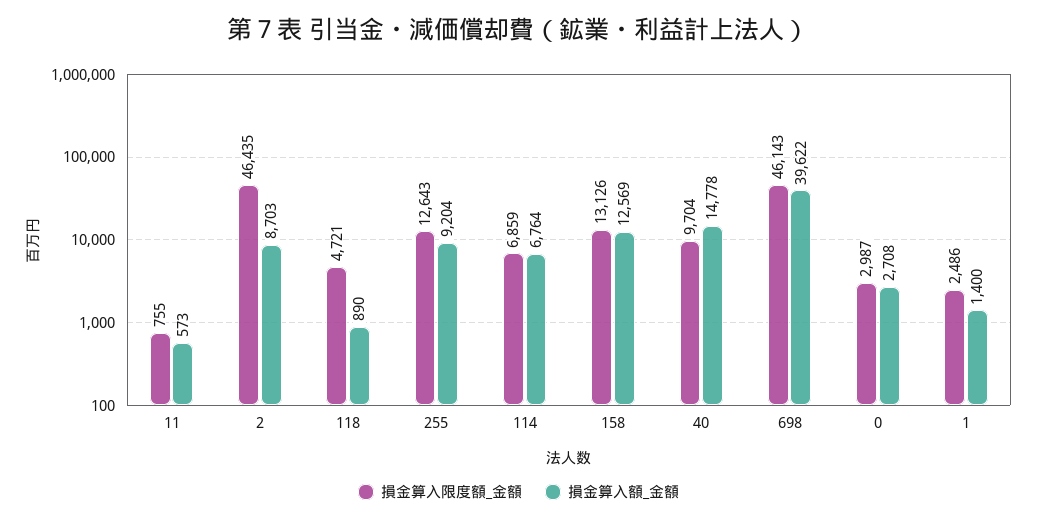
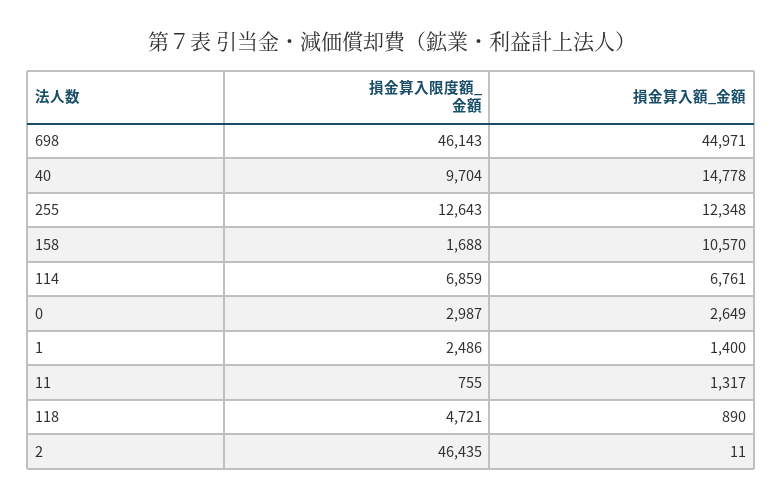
  {
    "損金算入限度額_金額": {
      "11": 755,
      "2": 46435,
      "118": 4721,
      "255": 12643,
      "114": 6859,
-     "158": 13126,
+     "158": 1688,
      "40": 9704,
      "698": 46143,
      "0": 2987,
      "1": 2486
    },
    "損金算入額_金額": {
-     "11": 573,
+     "11": 1317,
-     "2": 8703,
+     "2": 11,
      "118": 890,
-     "255": 9204,
+     "255": 12348,
-     "114": 6764,
+     "114": 6761,
-     "158": 12569,
+     "158": 10570,
      "40": 14778,
-     "698": 39622,
+     "698": 44971,
-     "0": 2708,
+     "0": 2649,
      "1": 1400
    }
  }

